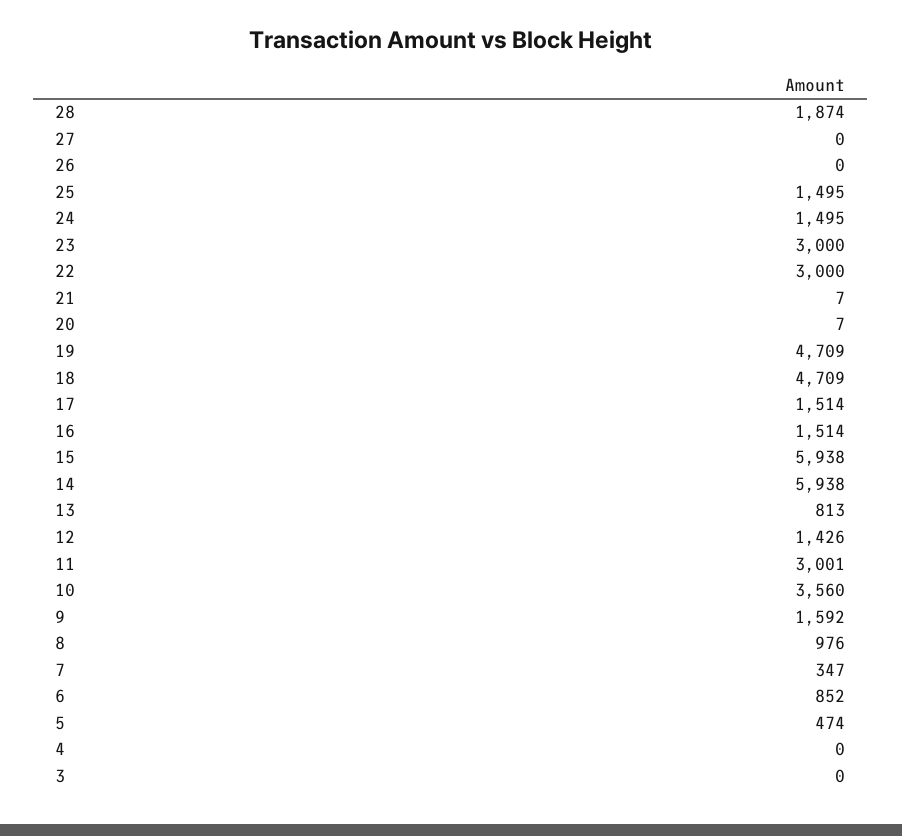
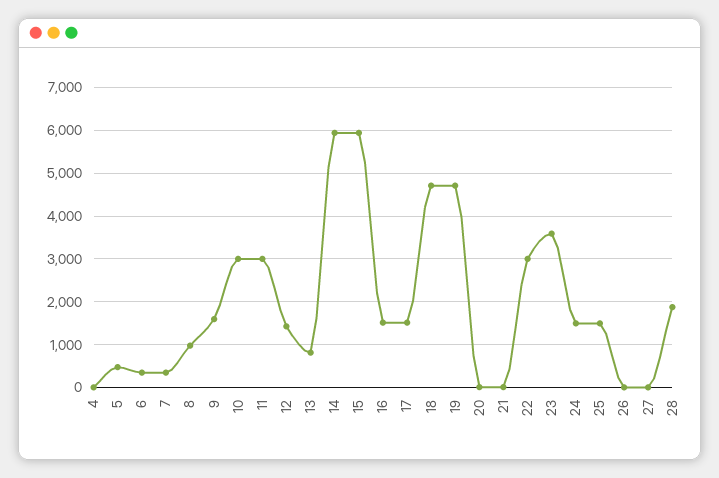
  {
    "28": 1874,
    "27": 0,
    "26": 0,
    "25": 1495,
    "24": 1495,
-   "23": 3000,
+   "23": 3600,
    "22": 3000,
    "21": 7,
    "20": 7,
    "19": 4709,
    "18": 4709,
    "17": 1514,
    "16": 1514,
    "15": 5938,
    "14": 5938,
    "13": 813,
    "12": 1426,
    "11": 3001,
-   "10": 3560,
+   "10": 3000,
    "9": 1592,
    "8": 976,
    "7": 347,
-   "6": 852,
+   "6": 400,
    "5": 474,
-   "4": 0,
+   "4": 0
-   "3": 0
  }

